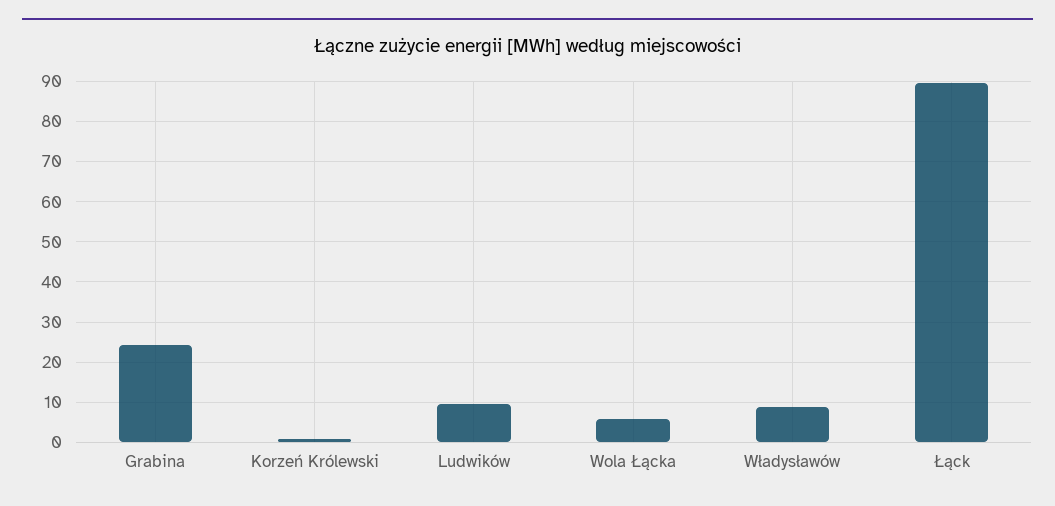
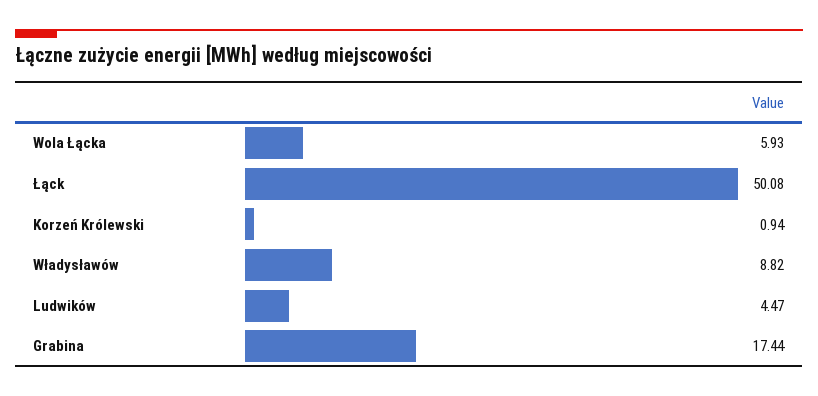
  {
-   "Grabina": 24,
+   "Grabina": 17.44,
    "Korzeń Królewski": 0.94,
-   "Ludwików": 10,
+   "Ludwików": 4.47,
    "Wola Łącka": 5.93,
    "Władysławów": 8.82,
-   "Łąck": 90
+   "Łąck": 50.08
  }

